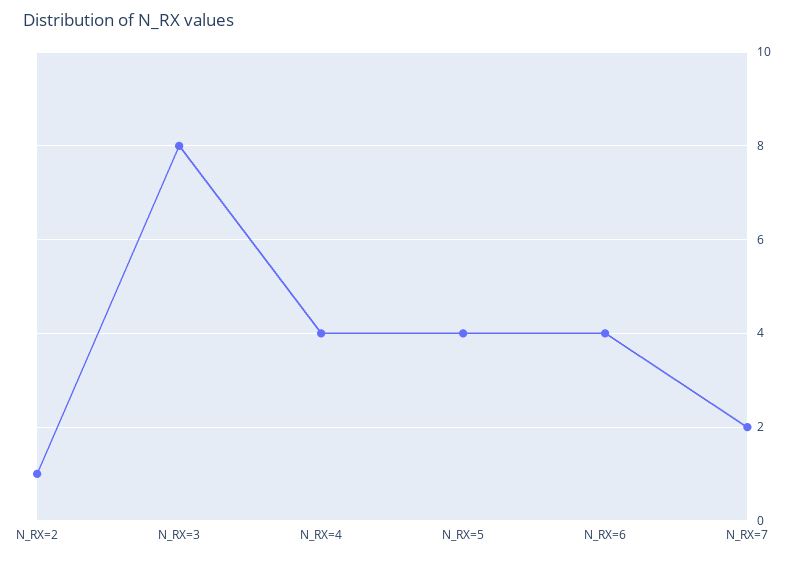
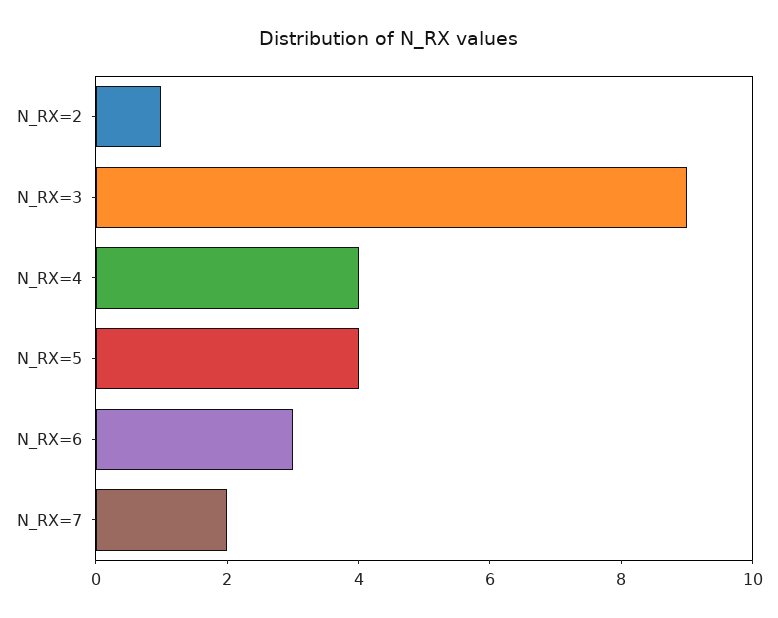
  {
    "N_RX=2": 1,
-   "N_RX=3": 8,
+   "N_RX=3": 9,
    "N_RX=4": 4,
    "N_RX=5": 4,
-   "N_RX=6": 4,
+   "N_RX=6": 3,
    "N_RX=7": 2
  }

